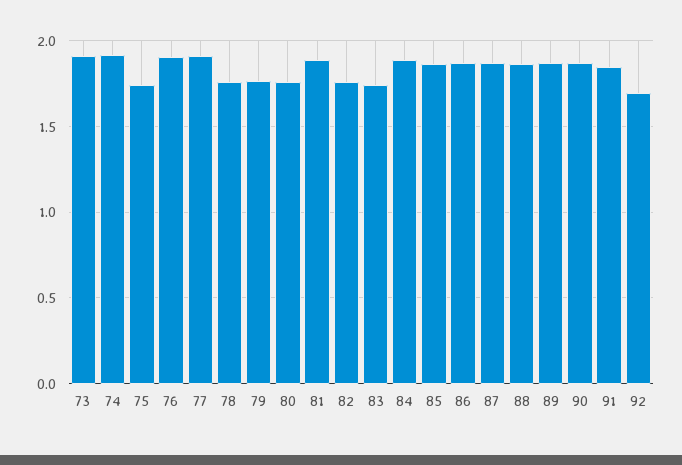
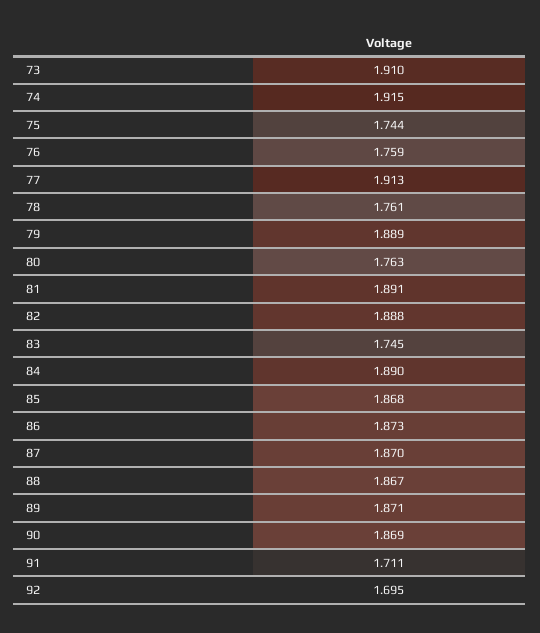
  {
    "73": 1.91,
    "74": 1.915,
    "75": 1.744,
-   "76": 1.9,
+   "76": 1.759,
    "77": 1.913,
    "78": 1.761,
-   "79": 1.75,
+   "79": 1.889,
    "80": 1.763,
    "81": 1.891,
-   "82": 1.75,
+   "82": 1.888,
    "83": 1.745,
    "84": 1.89,
    "85": 1.868,
    "86": 1.873,
    "87": 1.87,
    "88": 1.867,
    "89": 1.871,
    "90": 1.869,
-   "91": 1.85,
+   "91": 1.711,
    "92": 1.695
  }

